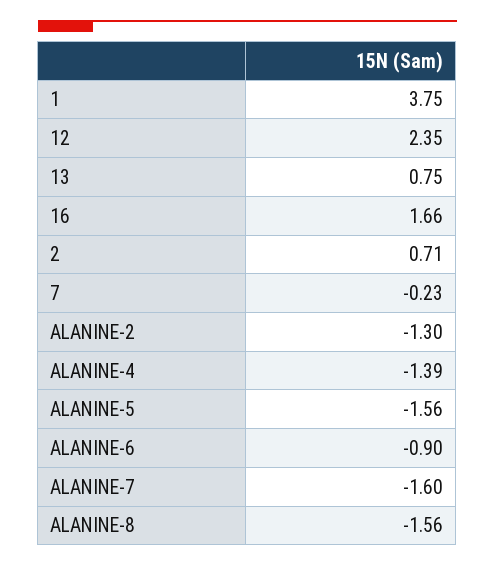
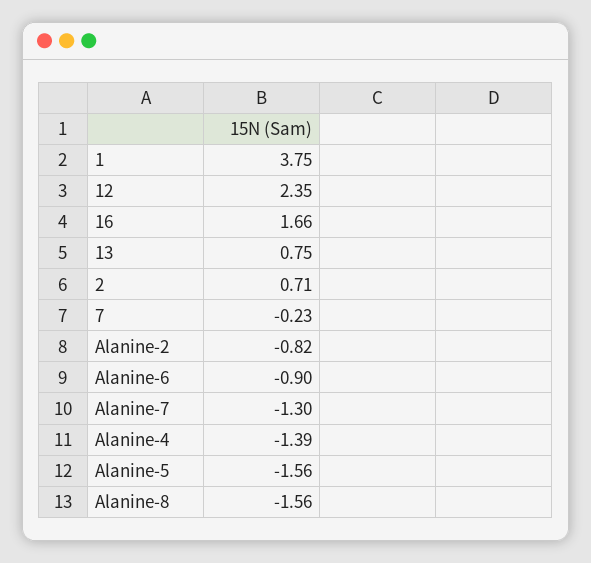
  {
    "1": 3.75,
    "12": 2.35,
    "13": 0.75,
    "16": 1.66,
    "2": 0.71,
    "7": -0.23,
-   "ALANINE-2": -1.3,
+   "ALANINE-2": -0.82,
    "ALANINE-4": -1.39,
    "ALANINE-5": -1.56,
    "ALANINE-6": -0.9,
-   "ALANINE-7": -1.6,
+   "ALANINE-7": -1.3,
    "ALANINE-8": -1.56
  }

